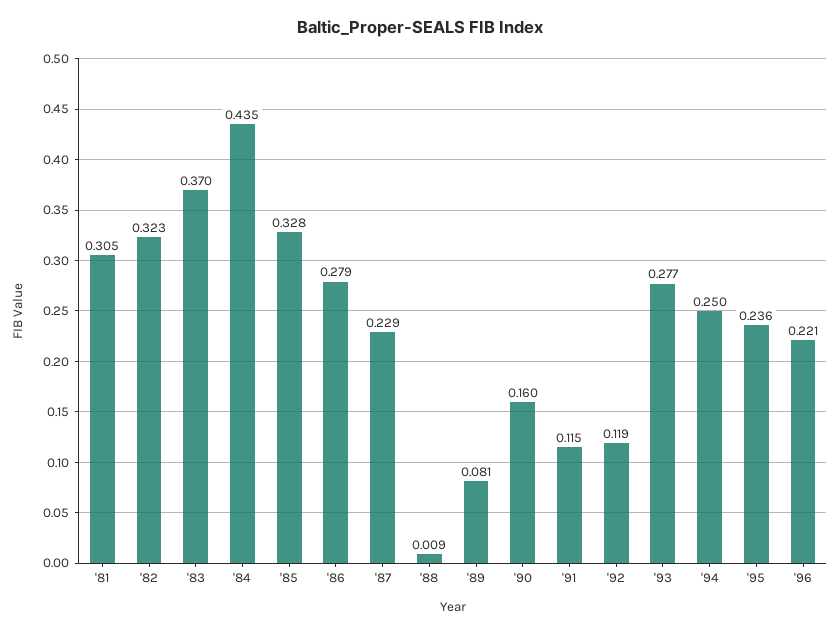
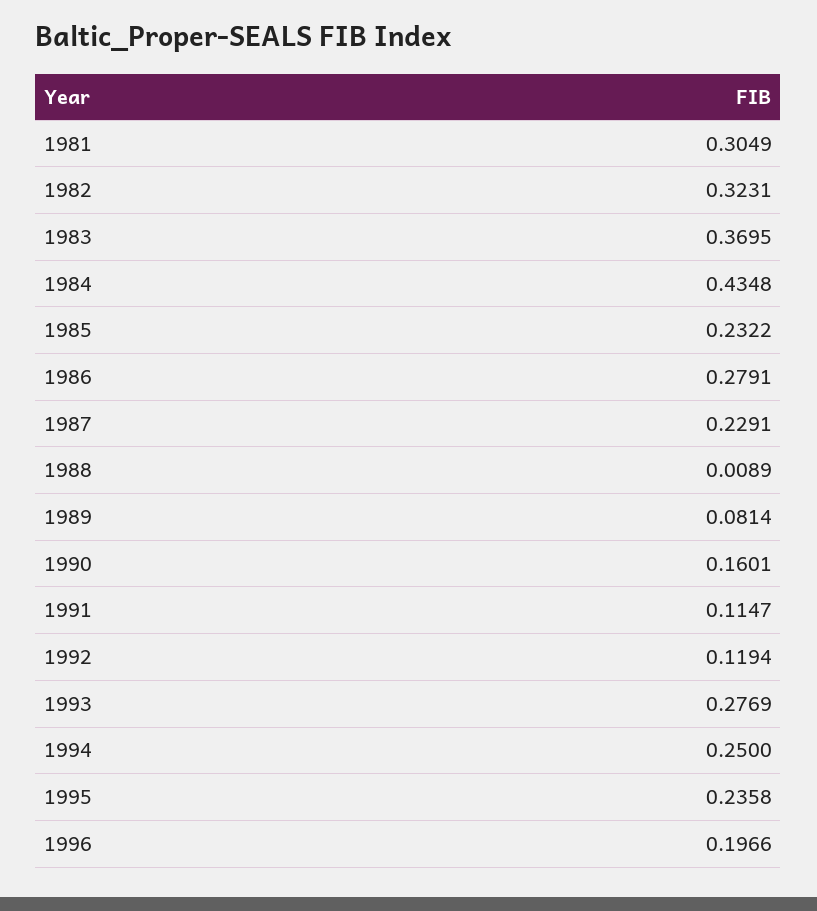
  {
    "'81": 0.3049,
    "'82": 0.3231,
    "'83": 0.3695,
    "'84": 0.4348,
-   "'85": 0.328,
+   "'85": 0.2322,
    "'86": 0.2791,
    "'87": 0.2291,
    "'88": 0.0089,
    "'89": 0.0814,
    "'90": 0.1601,
    "'91": 0.1147,
    "'92": 0.1194,
    "'93": 0.2769,
    "'94": 0.25,
    "'95": 0.2358,
-   "'96": 0.221
+   "'96": 0.1966
  }

